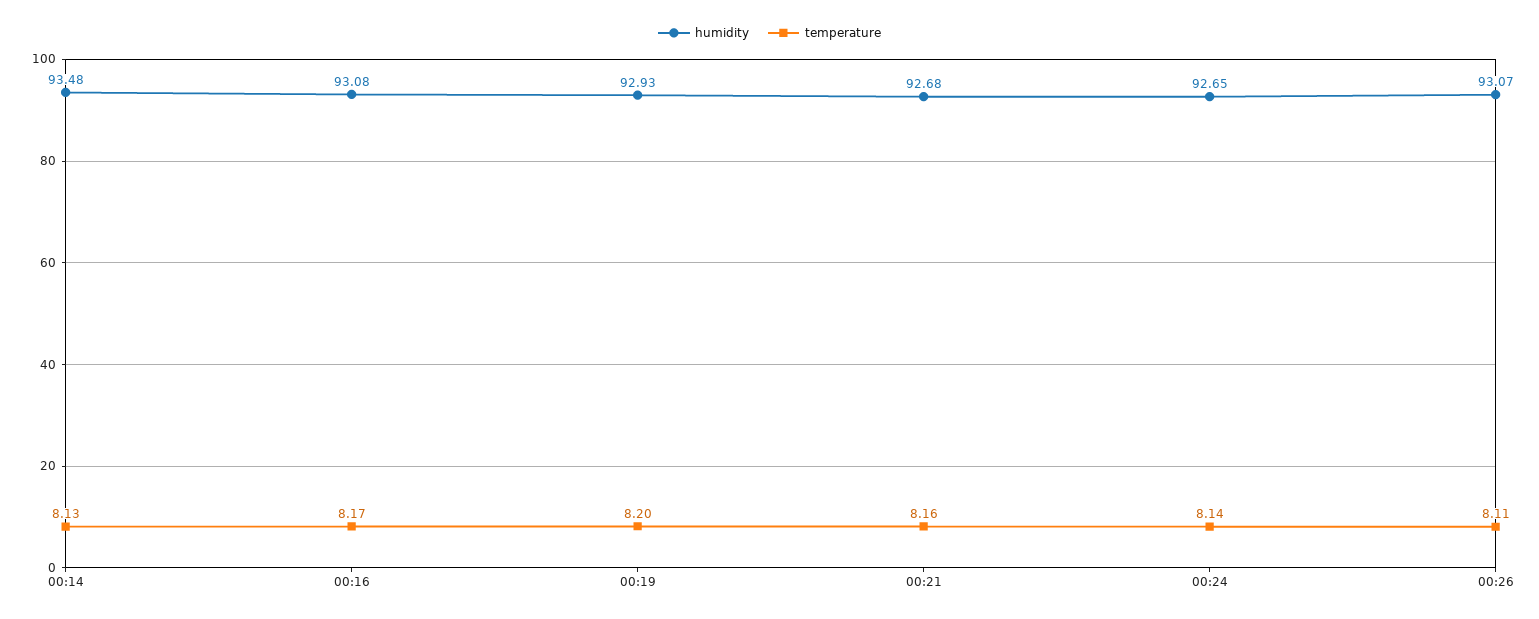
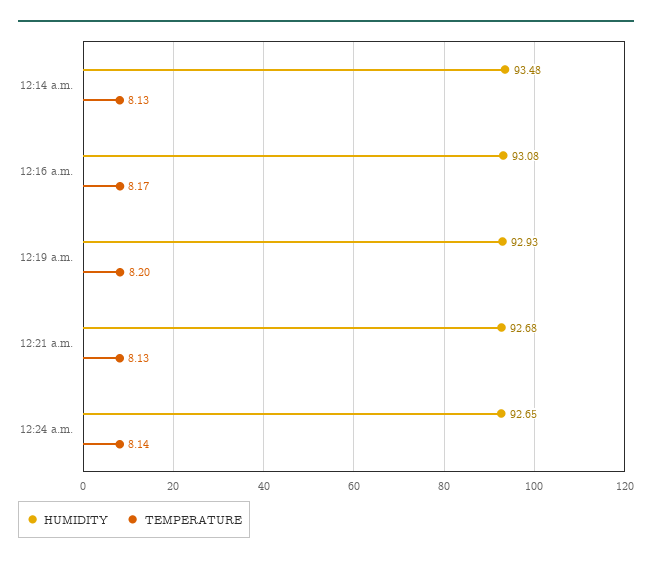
  {
    "humidity": {
      "00:14": 93.48,
      "00:16": 93.08,
      "00:19": 92.93,
      "00:21": 92.68,
-     "00:24": 92.65,
+     "00:24": 92.65
-     "00:26": 93.07
    },
    "temperature": {
      "00:14": 8.13,
      "00:16": 8.17,
      "00:19": 8.2,
-     "00:21": 8.16,
+     "00:21": 8.13,
-     "00:24": 8.14,
+     "00:24": 8.14
-     "00:26": 8.11
    }
  }

